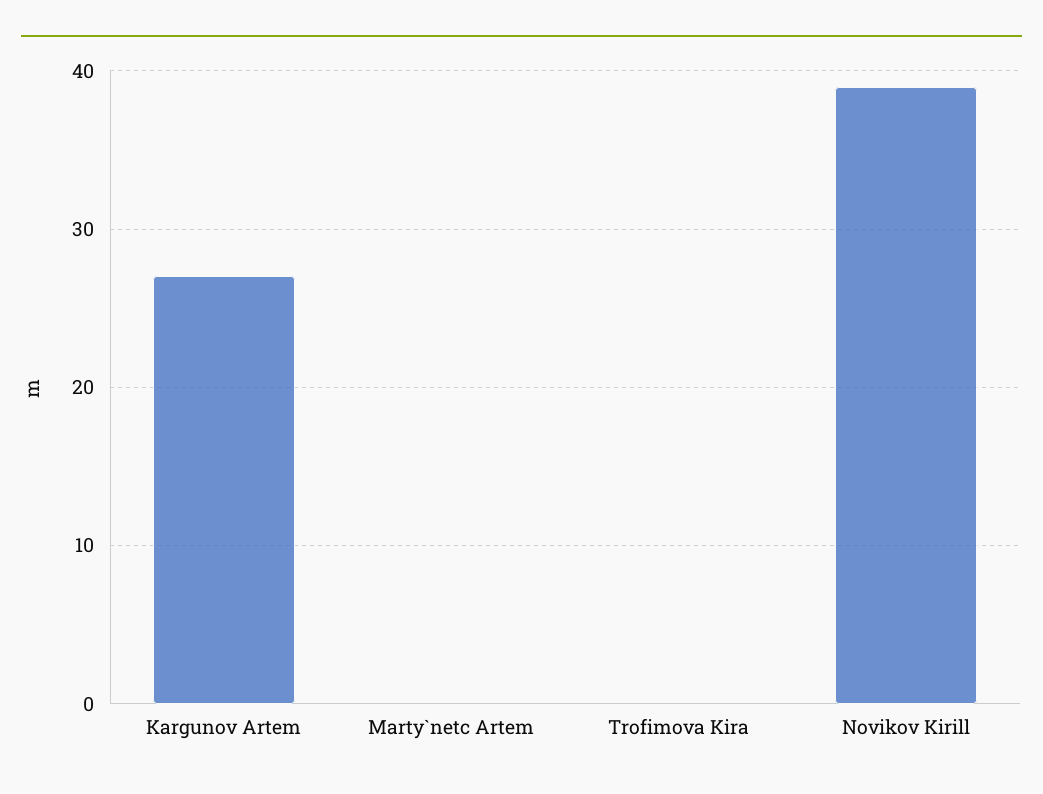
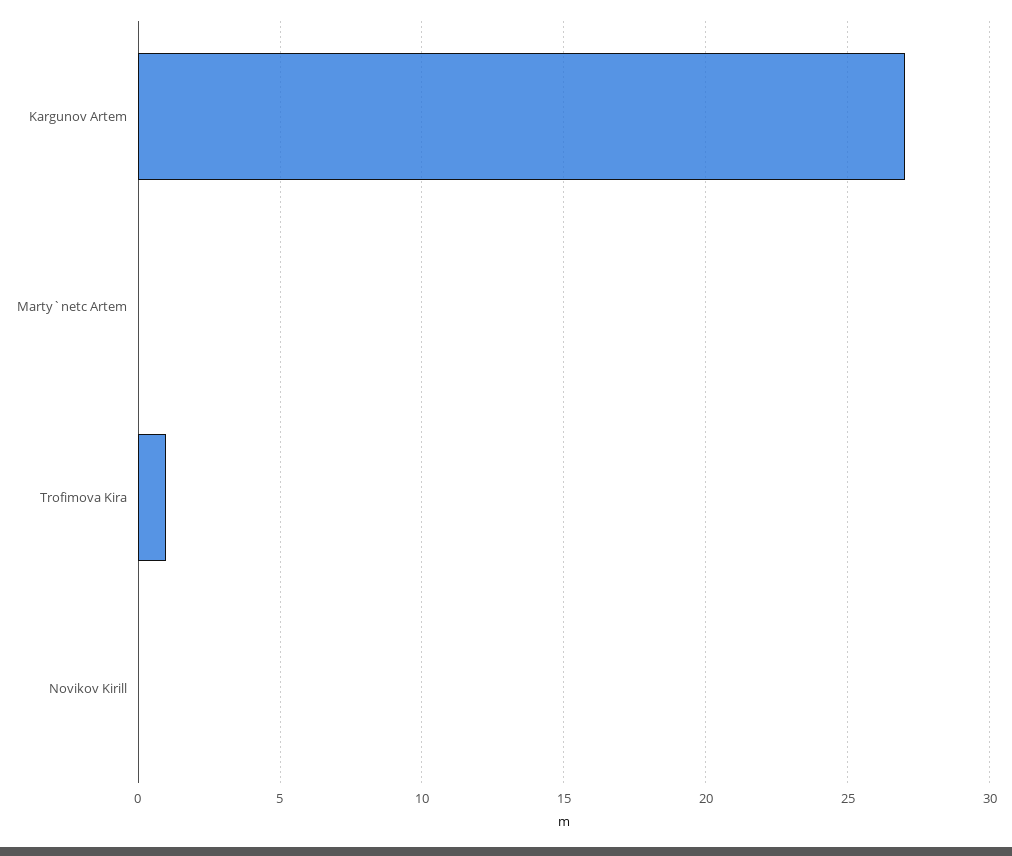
  {
    "Kargunov Artem": 27,
    "Marty`netc Artem": 0,
-   "Trofimova Kira": 0,
+   "Trofimova Kira": 1,
-   "Novikov Kirill": 39
+   "Novikov Kirill": 0
  }

